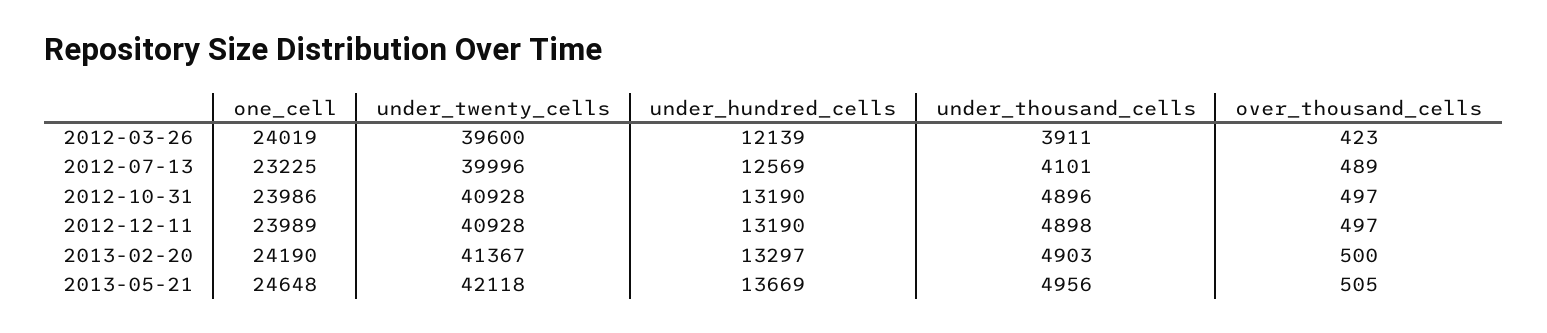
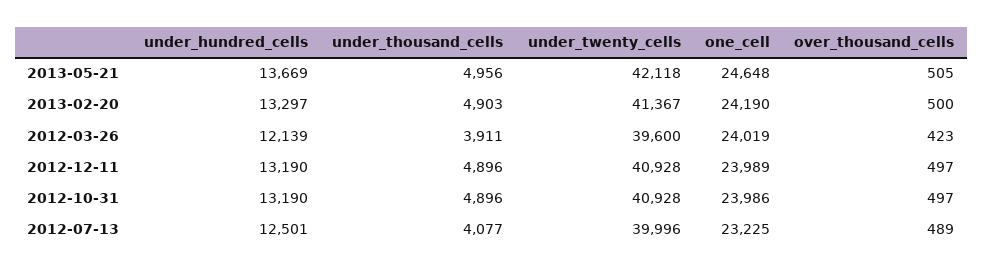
  {
    "one_cell": {
      "2012-03-26": 24019,
      "2012-07-13": 23225,
      "2012-10-31": 23986,
      "2012-12-11": 23989,
      "2013-02-20": 24190,
      "2013-05-21": 24648
    },
    "under_twenty_cells": {
      "2012-03-26": 39600,
      "2012-07-13": 39996,
      "2012-10-31": 40928,
      "2012-12-11": 40928,
      "2013-02-20": 41367,
      "2013-05-21": 42118
    },
    "under_hundred_cells": {
      "2012-03-26": 12139,
-     "2012-07-13": 12569,
+     "2012-07-13": 12501,
      "2012-10-31": 13190,
      "2012-12-11": 13190,
      "2013-02-20": 13297,
      "2013-05-21": 13669
    },
    "under_thousand_cells": {
      "2012-03-26": 3911,
-     "2012-07-13": 4101,
+     "2012-07-13": 4077,
      "2012-10-31": 4896,
-     "2012-12-11": 4898,
+     "2012-12-11": 4896,
      "2013-02-20": 4903,
      "2013-05-21": 4956
    },
    "over_thousand_cells": {
      "2012-03-26": 423,
      "2012-07-13": 489,
      "2012-10-31": 497,
      "2012-12-11": 497,
      "2013-02-20": 500,
      "2013-05-21": 505
    }
  }

